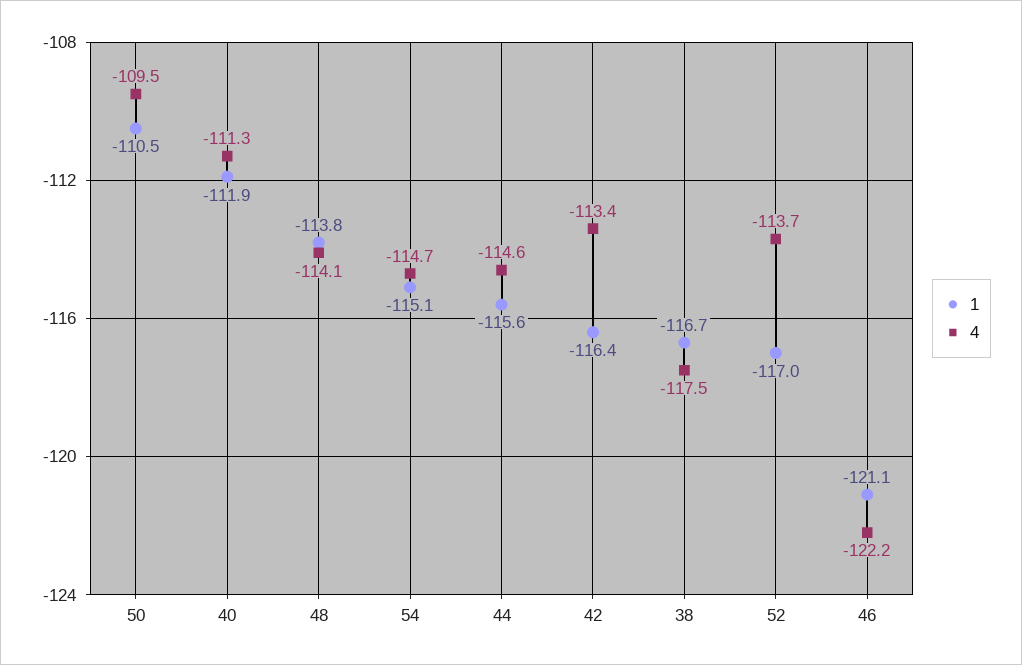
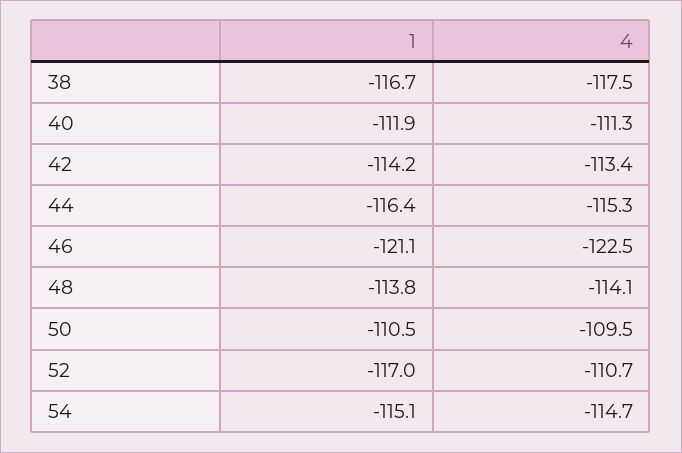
  {
    "1": {
      "50": -110.5,
      "40": -111.9,
      "48": -113.8,
      "54": -115.1,
-     "44": -115.6,
+     "44": -116.4,
-     "42": -116.4,
+     "42": -114.2,
      "38": -116.7,
      "52": -117,
      "46": -121.1
    },
    "4": {
      "50": -109.5,
      "40": -111.3,
      "48": -114.1,
      "54": -114.7,
-     "44": -114.6,
+     "44": -115.3,
      "42": -113.4,
      "38": -117.5,
-     "52": -113.7,
+     "52": -110.7,
-     "46": -122.2
+     "46": -122.5
    }
  }

